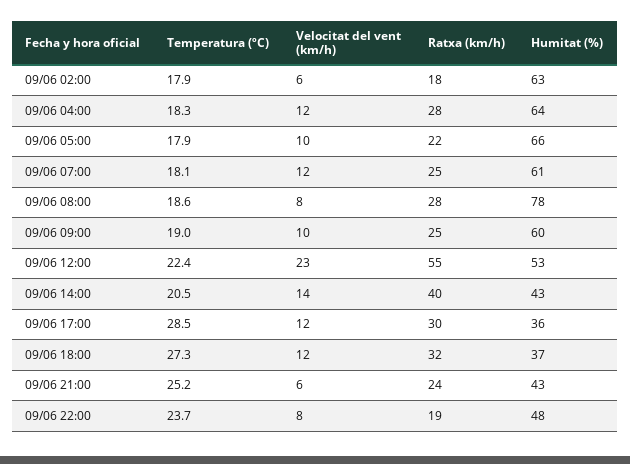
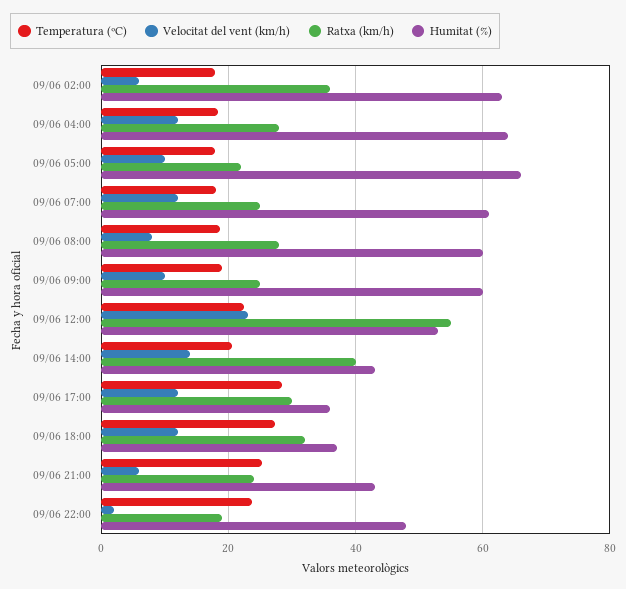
  {
    "Temperatura (ºC)": {
      "09/06 02:00": 17.9,
      "09/06 04:00": 18.3,
      "09/06 05:00": 17.9,
      "09/06 07:00": 18.1,
      "09/06 08:00": 18.6,
      "09/06 09:00": 19,
      "09/06 12:00": 22.4,
      "09/06 14:00": 20.5,
      "09/06 17:00": 28.5,
      "09/06 18:00": 27.3,
      "09/06 21:00": 25.2,
      "09/06 22:00": 23.7
    },
    "Velocitat del vent (km/h)": {
      "09/06 02:00": 6,
      "09/06 04:00": 12,
      "09/06 05:00": 10,
      "09/06 07:00": 12,
      "09/06 08:00": 8,
      "09/06 09:00": 10,
      "09/06 12:00": 23,
      "09/06 14:00": 14,
      "09/06 17:00": 12,
      "09/06 18:00": 12,
      "09/06 21:00": 6,
-     "09/06 22:00": 8
+     "09/06 22:00": 2
    },
    "Ratxa (km/h)": {
-     "09/06 02:00": 18,
+     "09/06 02:00": 36,
      "09/06 04:00": 28,
      "09/06 05:00": 22,
      "09/06 07:00": 25,
      "09/06 08:00": 28,
      "09/06 09:00": 25,
      "09/06 12:00": 55,
      "09/06 14:00": 40,
      "09/06 17:00": 30,
      "09/06 18:00": 32,
      "09/06 21:00": 24,
      "09/06 22:00": 19
    },
    "Humitat (%)": {
      "09/06 02:00": 63,
      "09/06 04:00": 64,
      "09/06 05:00": 66,
      "09/06 07:00": 61,
-     "09/06 08:00": 78,
+     "09/06 08:00": 60,
      "09/06 09:00": 60,
      "09/06 12:00": 53,
      "09/06 14:00": 43,
      "09/06 17:00": 36,
      "09/06 18:00": 37,
      "09/06 21:00": 43,
      "09/06 22:00": 48
    }
  }

